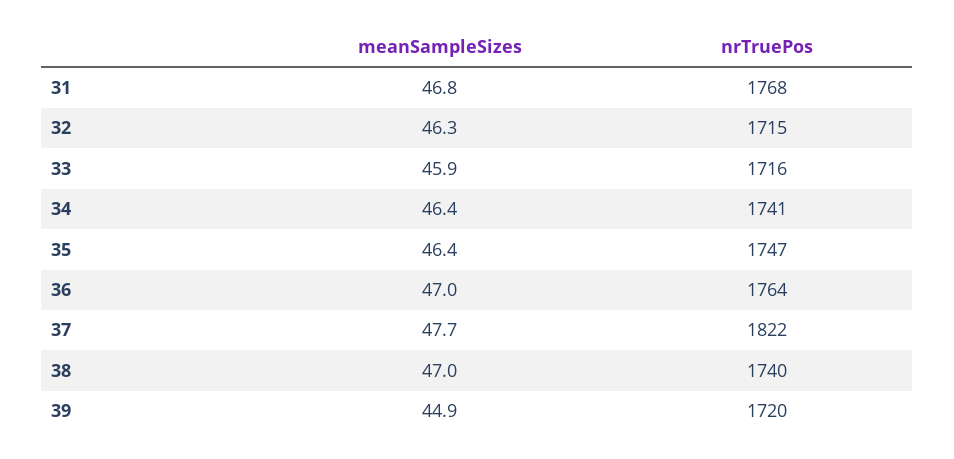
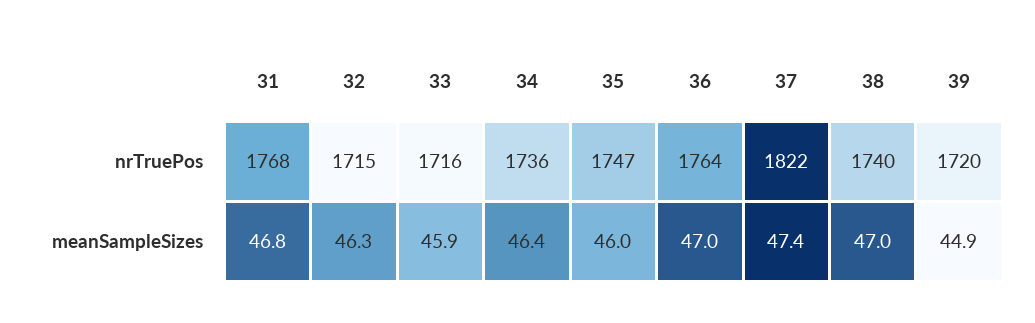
  {
    "meanSampleSizes": {
      "31": 46.8,
      "32": 46.3,
      "33": 45.9,
      "34": 46.4,
-     "35": 46.4,
+     "35": 46,
      "36": 47,
-     "37": 47.7,
+     "37": 47.4,
      "38": 47,
      "39": 44.9
    },
    "nrTruePos": {
      "31": 1768,
      "32": 1715,
      "33": 1716,
-     "34": 1741,
+     "34": 1736,
      "35": 1747,
      "36": 1764,
      "37": 1822,
      "38": 1740,
      "39": 1720
    }
  }

